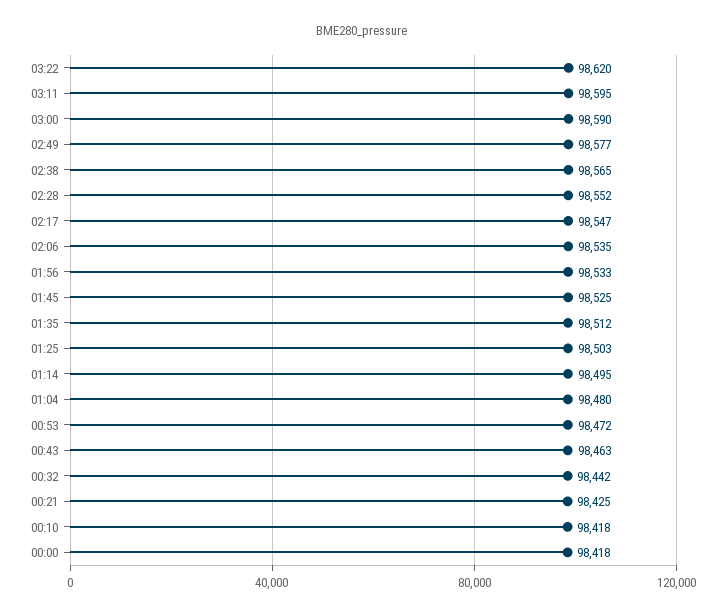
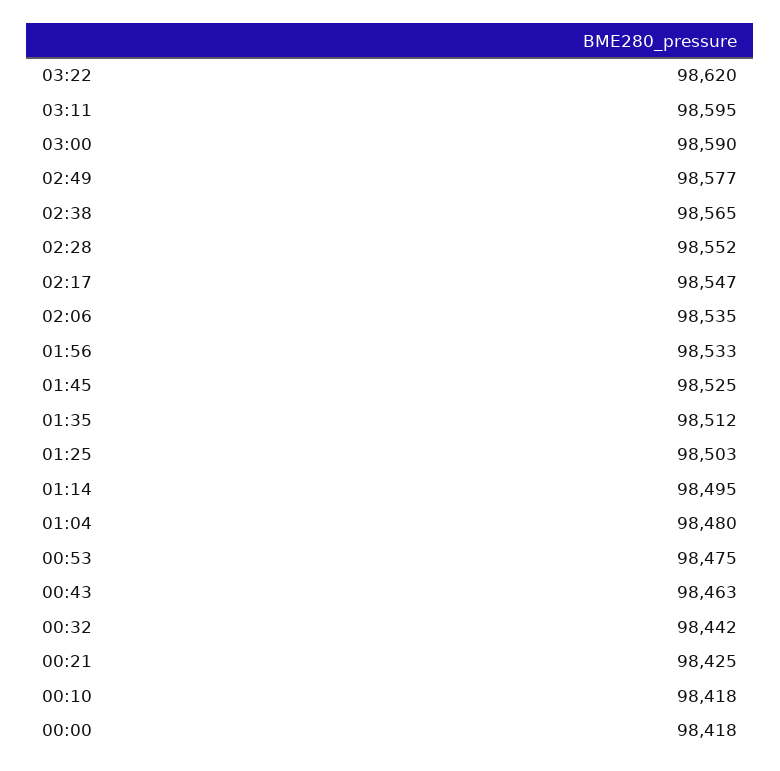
  {
    "03:22": 98620,
    "03:11": 98595,
    "03:00": 98590,
    "02:49": 98577,
    "02:38": 98565,
    "02:28": 98552,
    "02:17": 98547,
    "02:06": 98535,
    "01:56": 98533,
    "01:45": 98525,
    "01:35": 98512,
    "01:25": 98503,
    "01:14": 98495,
    "01:04": 98480,
-   "00:53": 98472,
+   "00:53": 98475,
    "00:43": 98463,
    "00:32": 98442,
    "00:21": 98425,
    "00:10": 98418,
    "00:00": 98418
  }

